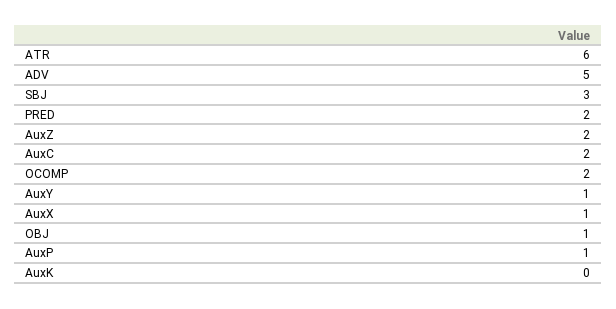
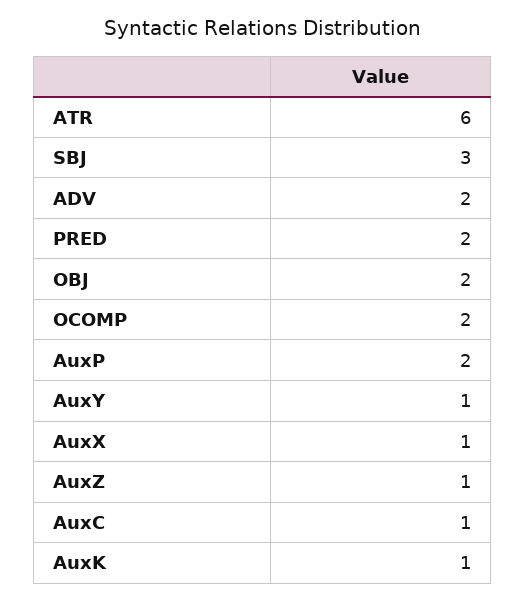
  {
    "ATR": 6,
-   "ADV": 5,
+   "ADV": 2,
    "SBJ": 3,
    "PRED": 2,
-   "AuxZ": 2,
+   "AuxZ": 1,
-   "AuxC": 2,
+   "AuxC": 1,
    "OCOMP": 2,
    "AuxY": 1,
    "AuxX": 1,
-   "OBJ": 1,
+   "OBJ": 2,
-   "AuxP": 1,
+   "AuxP": 2,
-   "AuxK": 0
+   "AuxK": 1
  }

